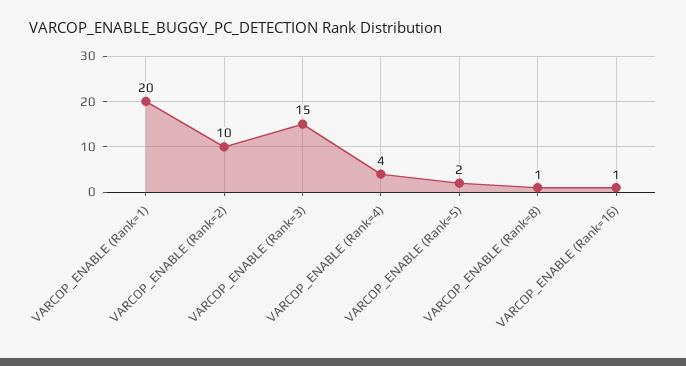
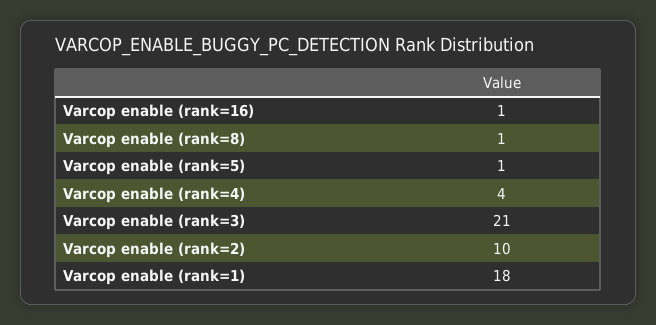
  {
-   "VARCOP_ENABLE (Rank=1)": 20,
+   "VARCOP_ENABLE (Rank=1)": 18,
    "VARCOP_ENABLE (Rank=2)": 10,
-   "VARCOP_ENABLE (Rank=3)": 15,
+   "VARCOP_ENABLE (Rank=3)": 21,
    "VARCOP_ENABLE (Rank=4)": 4,
-   "VARCOP_ENABLE (Rank=5)": 2,
+   "VARCOP_ENABLE (Rank=5)": 1,
    "VARCOP_ENABLE (Rank=8)": 1,
    "VARCOP_ENABLE (Rank=16)": 1
  }

